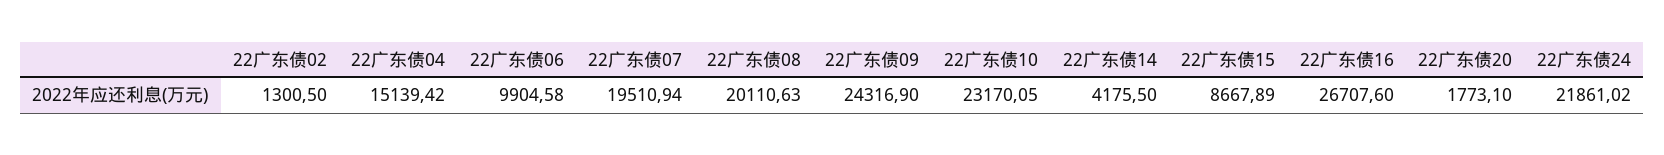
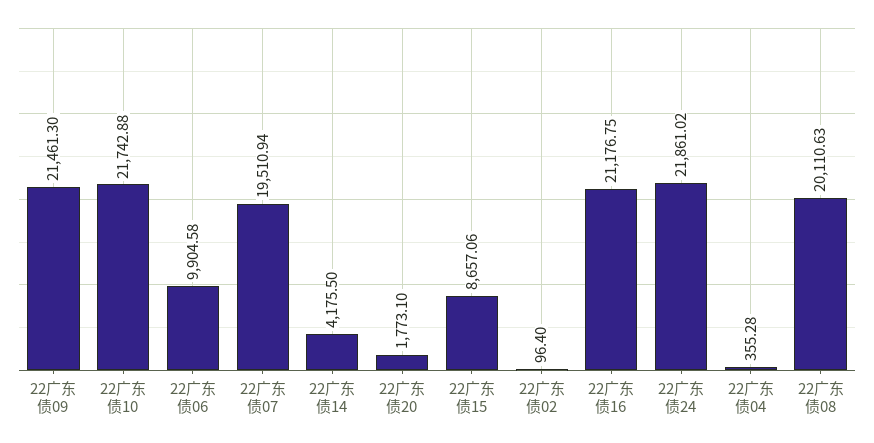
  {
-   "22广东债02": 1300.5,
+   "22广东债02": 96.4,
-   "22广东债04": 15139.42,
+   "22广东债04": 355.28,
    "22广东债06": 9904.58,
    "22广东债07": 19510.94,
    "22广东债08": 20110.63,
-   "22广东债09": 24316.9,
+   "22广东债09": 21461.3,
-   "22广东债10": 23170.05,
+   "22广东债10": 21742.88,
    "22广东债14": 4175.5,
-   "22广东债15": 8667.89,
+   "22广东债15": 8657.06,
-   "22广东债16": 26707.6,
+   "22广东债16": 21176.75,
    "22广东债20": 1773.1,
    "22广东债24": 21861.02
  }

